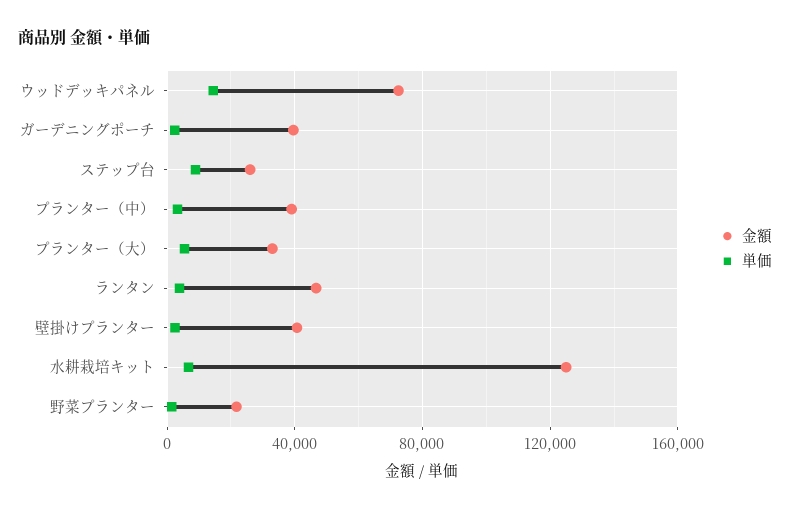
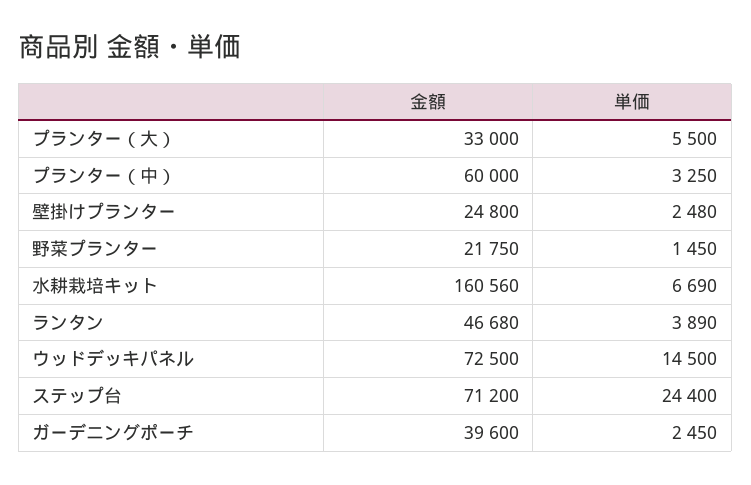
  {
    "金額": {
      "ウッドデッキパネル": 72500,
      "ガーデニングポーチ": 39600,
-     "ステップ台": 25000,
+     "ステップ台": 71200,
-     "プランター（中）": 40000,
+     "プランター（中）": 60000,
      "プランター（大）": 33000,
      "ランタン": 46680,
-     "壁掛けプランター": 40000,
+     "壁掛けプランター": 24800,
-     "水耕栽培キット": 125000,
+     "水耕栽培キット": 160560,
      "野菜プランター": 21750
    },
    "単価": {
      "ウッドデッキパネル": 14500,
      "ガーデニングポーチ": 2450,
-     "ステップ台": 10000,
+     "ステップ台": 24400,
      "プランター（中）": 3250,
      "プランター（大）": 5500,
      "ランタン": 3890,
      "壁掛けプランター": 2480,
      "水耕栽培キット": 6690,
      "野菜プランター": 1450
    }
  }

